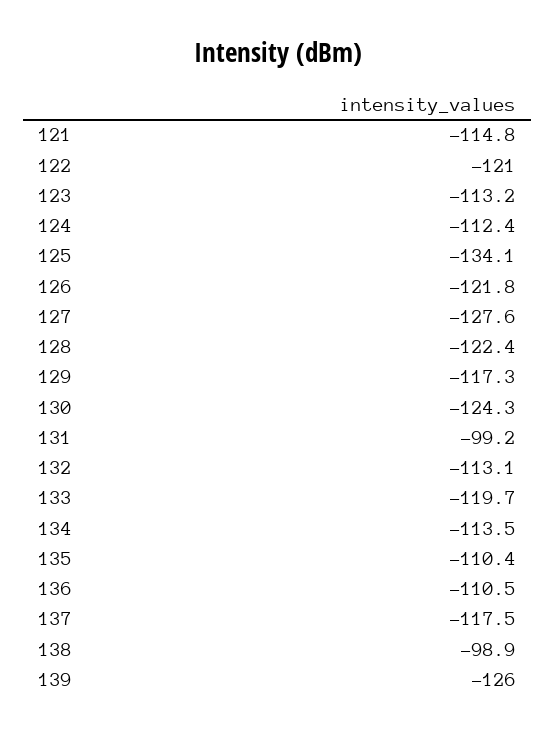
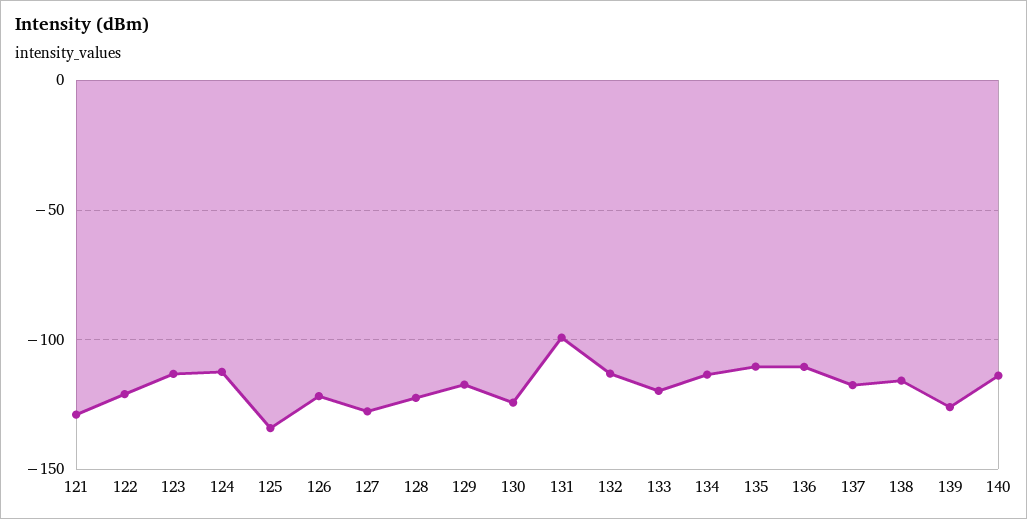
  {
-   "121": -114.8,
+   "121": -130,
    "122": -121,
    "123": -113.2,
    "124": -112.4,
    "125": -134.1,
    "126": -121.8,
    "127": -127.6,
    "128": -122.4,
    "129": -117.3,
    "130": -124.3,
    "131": -99.2,
    "132": -113.1,
    "133": -119.7,
    "134": -113.5,
    "135": -110.4,
    "136": -110.5,
    "137": -117.5,
-   "138": -98.9,
+   "138": -115,
-   "139": -126
+   "139": -126,
+   "140": -115
  }

